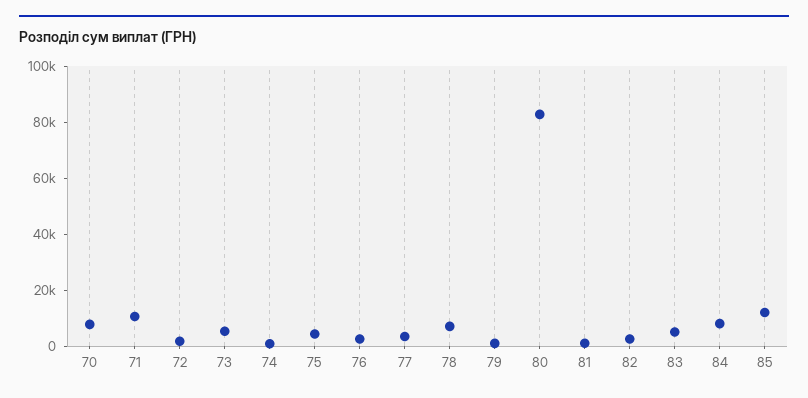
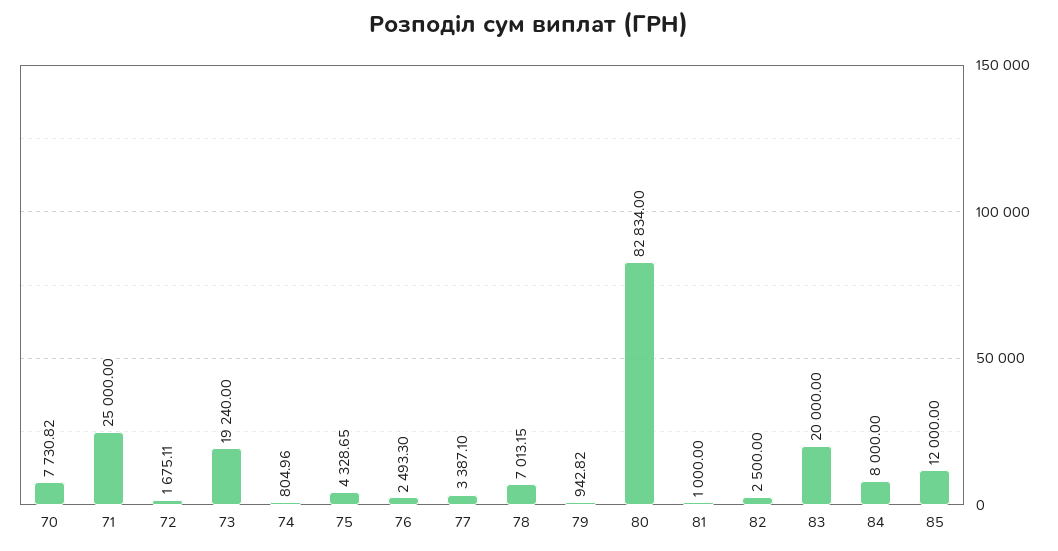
  {
    "70": 7730.82,
-   "71": 10000,
+   "71": 25000,
    "72": 1675.11,
-   "73": 5000,
+   "73": 19240,
    "74": 804.96,
    "75": 4328.65,
    "76": 2493.3,
    "77": 3387.1,
    "78": 7013.15,
    "79": 942.82,
    "80": 82834,
    "81": 1000,
    "82": 2500,
-   "83": 5000,
+   "83": 20000,
    "84": 8000,
    "85": 12000
  }

